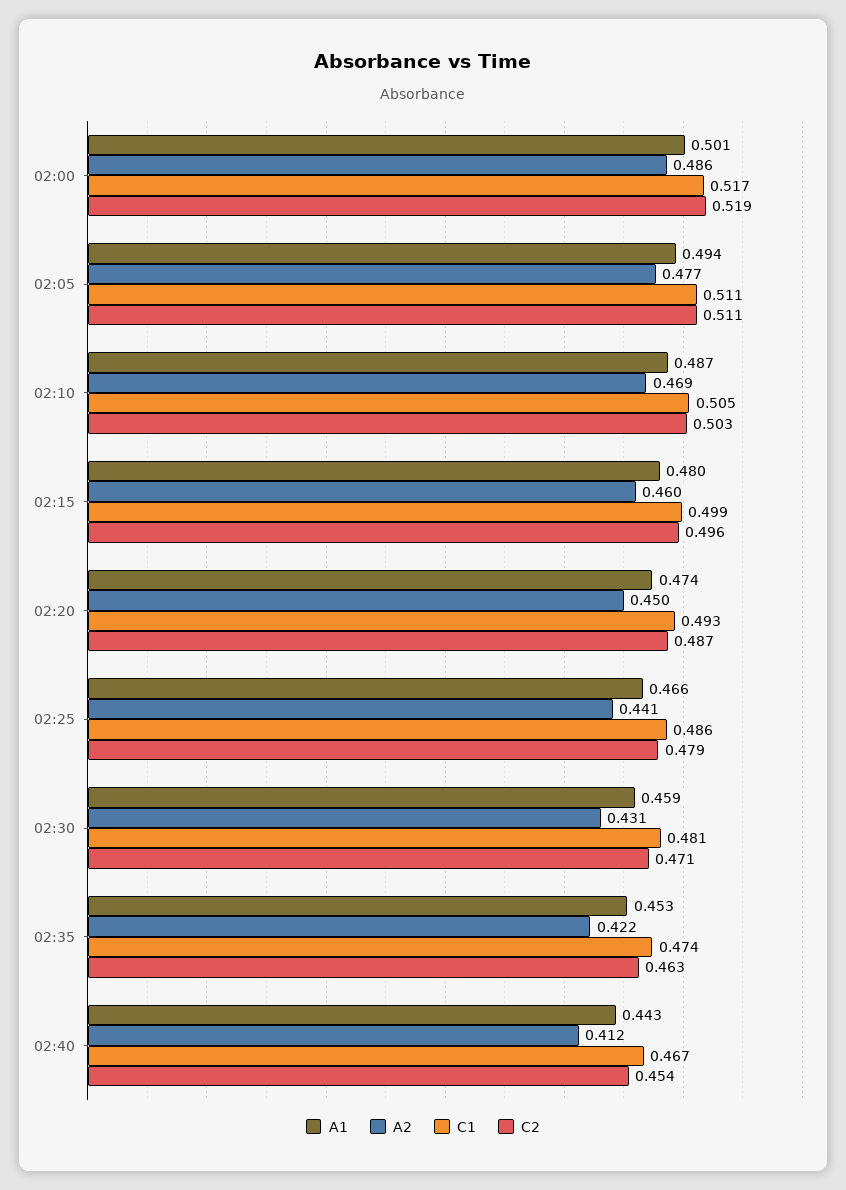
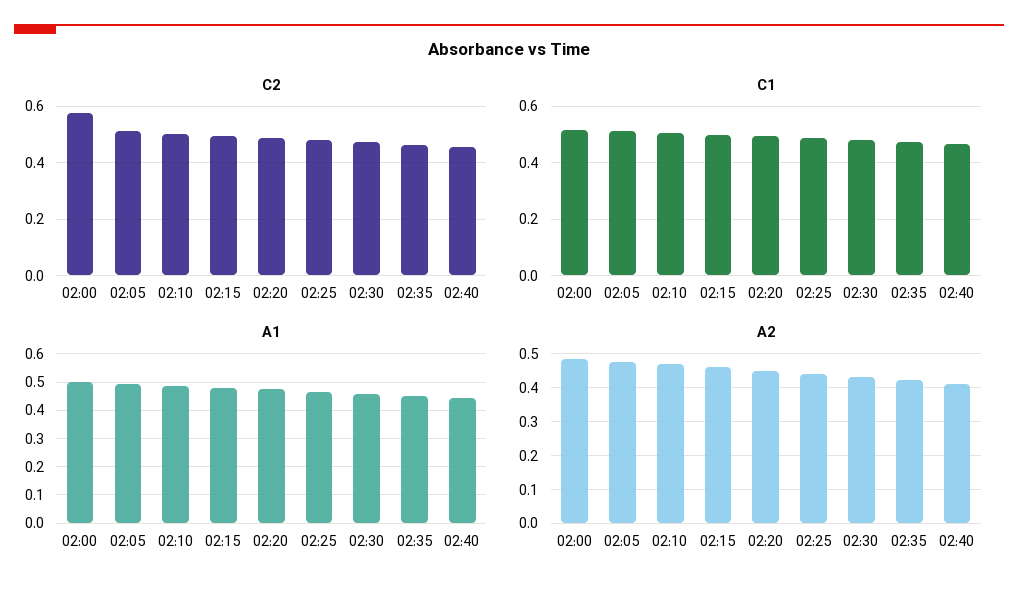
  {
    "A1": {
      "02:00": 0.501,
      "02:05": 0.494,
      "02:10": 0.487,
      "02:15": 0.48,
      "02:20": 0.474,
      "02:25": 0.466,
      "02:30": 0.459,
      "02:35": 0.453,
      "02:40": 0.443
    },
    "A2": {
      "02:00": 0.486,
      "02:05": 0.477,
      "02:10": 0.469,
      "02:15": 0.46,
      "02:20": 0.45,
      "02:25": 0.441,
      "02:30": 0.431,
      "02:35": 0.422,
      "02:40": 0.412
    },
    "C1": {
      "02:00": 0.517,
      "02:05": 0.511,
      "02:10": 0.505,
      "02:15": 0.499,
      "02:20": 0.493,
      "02:25": 0.486,
      "02:30": 0.481,
      "02:35": 0.474,
      "02:40": 0.467
    },
    "C2": {
-     "02:00": 0.519,
+     "02:00": 0.575,
      "02:05": 0.511,
      "02:10": 0.503,
      "02:15": 0.496,
      "02:20": 0.487,
      "02:25": 0.479,
      "02:30": 0.471,
      "02:35": 0.463,
      "02:40": 0.454
    }
  }

